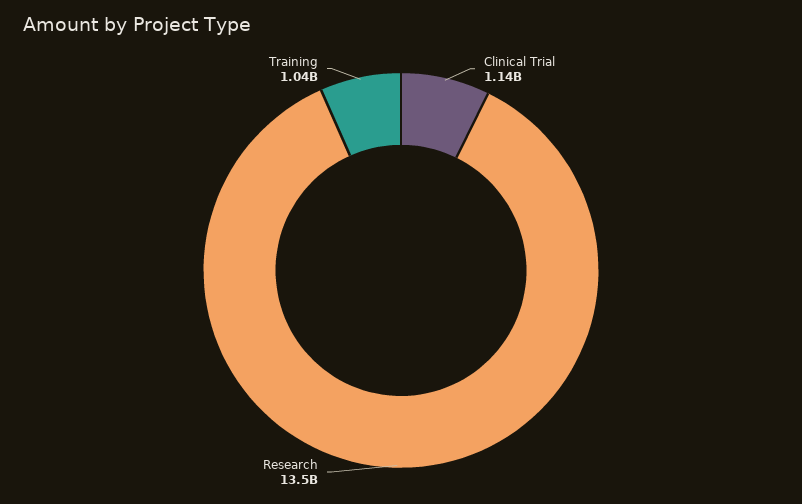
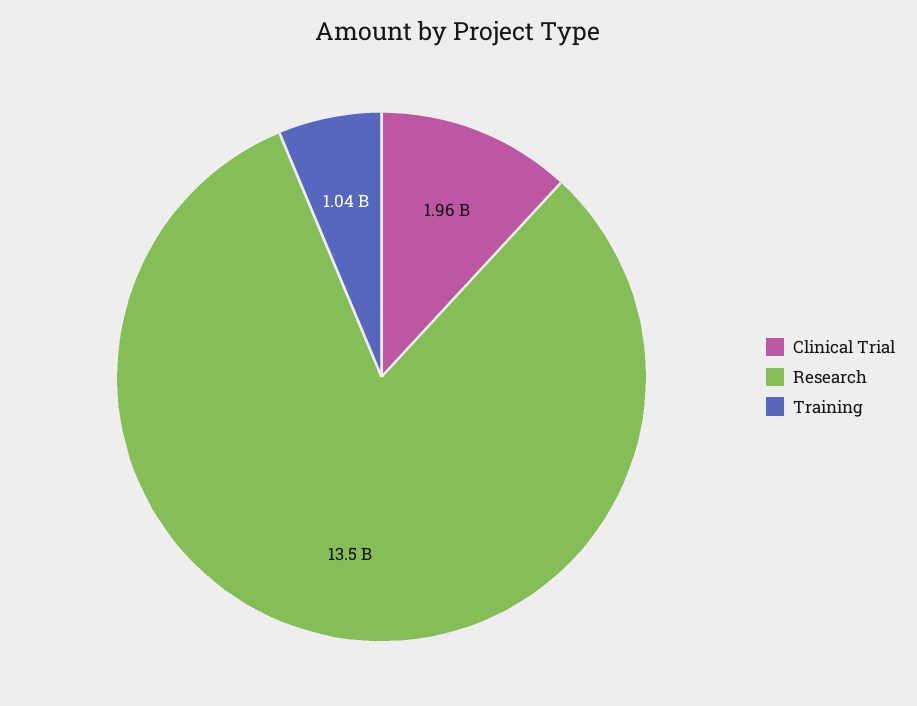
  {
-   "Clinical Trial": 1140000000,
+   "Clinical Trial": 1960000000,
    "Research": 13500000000,
    "Training": 1040000000
  }

